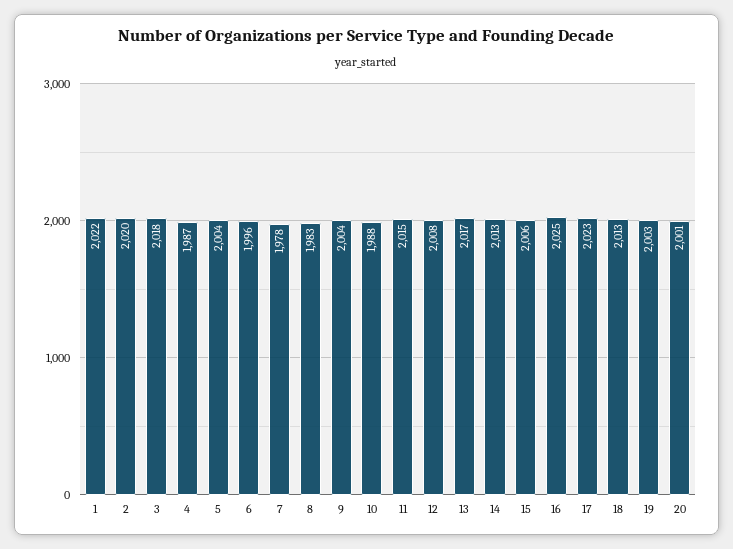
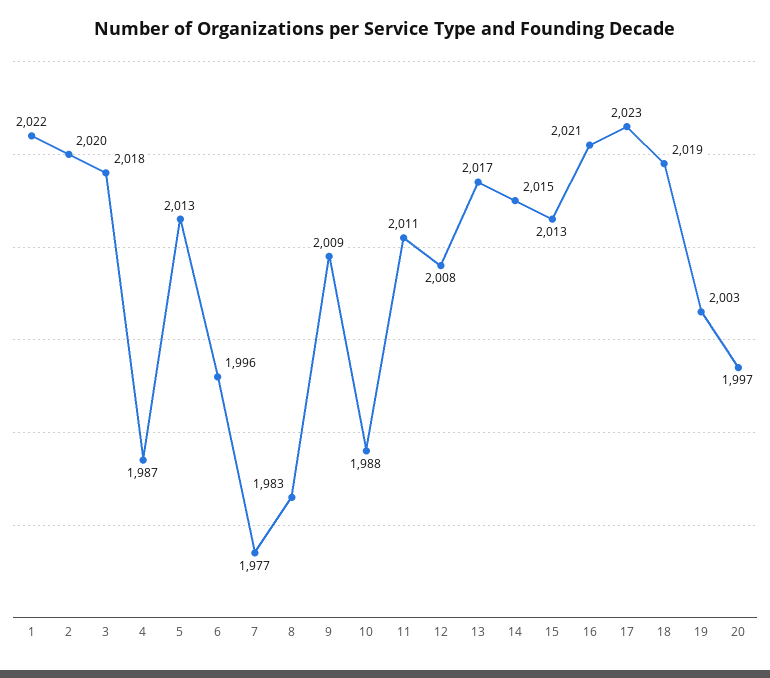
  {
    "1": 2022,
    "2": 2020,
    "3": 2018,
    "4": 1987,
-   "5": 2004,
+   "5": 2013,
    "6": 1996,
-   "7": 1978,
+   "7": 1977,
    "8": 1983,
-   "9": 2004,
+   "9": 2009,
    "10": 1988,
-   "11": 2015,
+   "11": 2011,
    "12": 2008,
    "13": 2017,
-   "14": 2013,
+   "14": 2015,
-   "15": 2006,
+   "15": 2013,
-   "16": 2025,
+   "16": 2021,
    "17": 2023,
-   "18": 2013,
+   "18": 2019,
    "19": 2003,
-   "20": 2001
+   "20": 1997
  }

